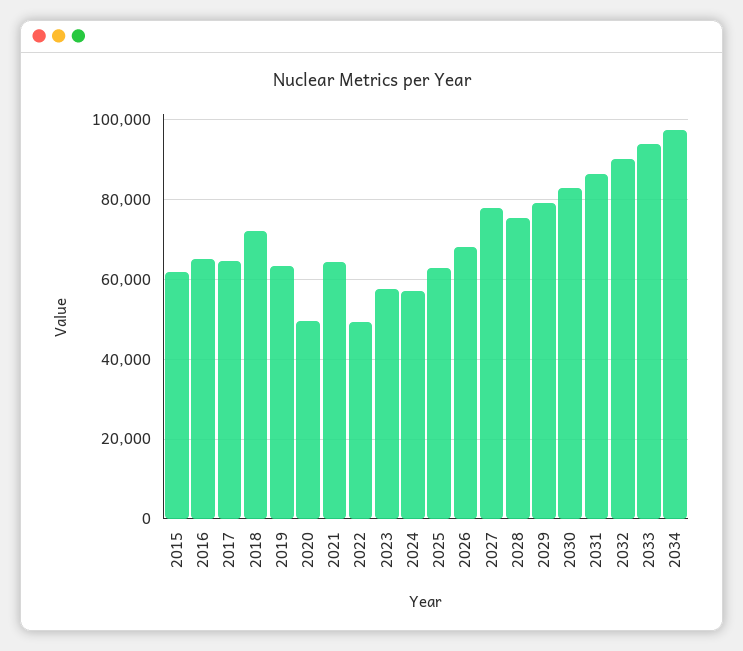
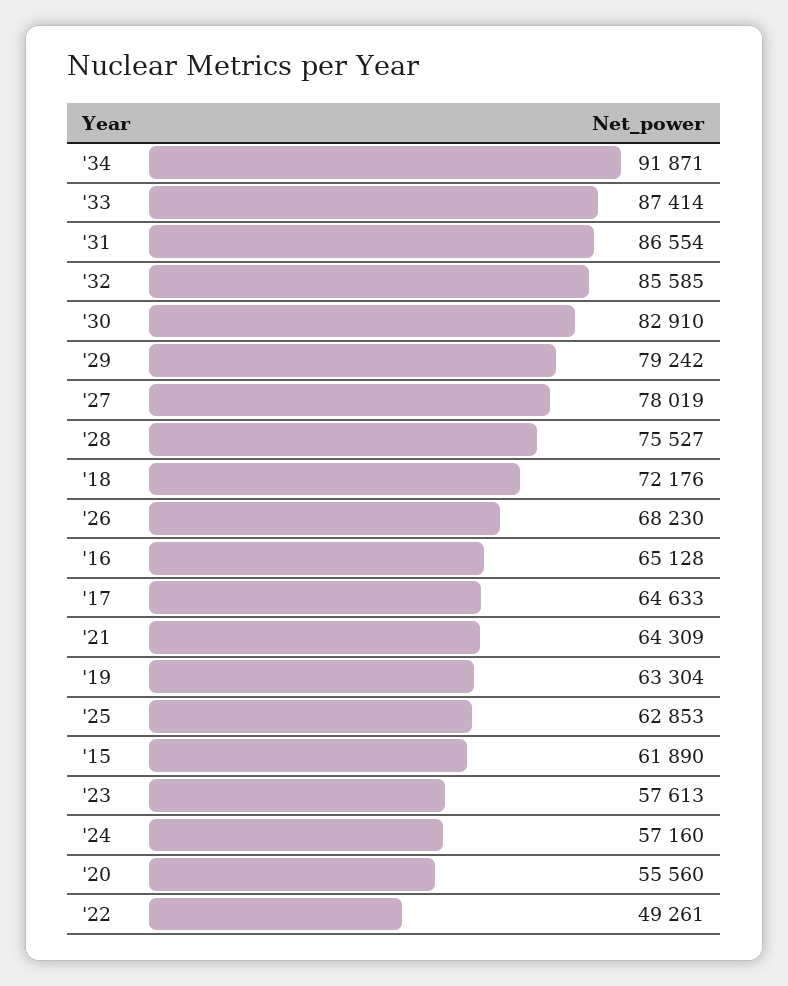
  {
    "2015": 61890,
    "2016": 65128,
    "2017": 64633,
    "2018": 72176,
    "2019": 63304,
-   "2020": 50000,
+   "2020": 55560,
    "2021": 64309,
    "2022": 49261,
    "2023": 57613,
    "2024": 57160,
    "2025": 62853,
    "2026": 68230,
    "2027": 78019,
    "2028": 75527,
    "2029": 79242,
    "2030": 82910,
    "2031": 86554,
-   "2032": 90000,
+   "2032": 85585,
-   "2033": 94000,
+   "2033": 87414,
-   "2034": 98000
+   "2034": 91871
  }

